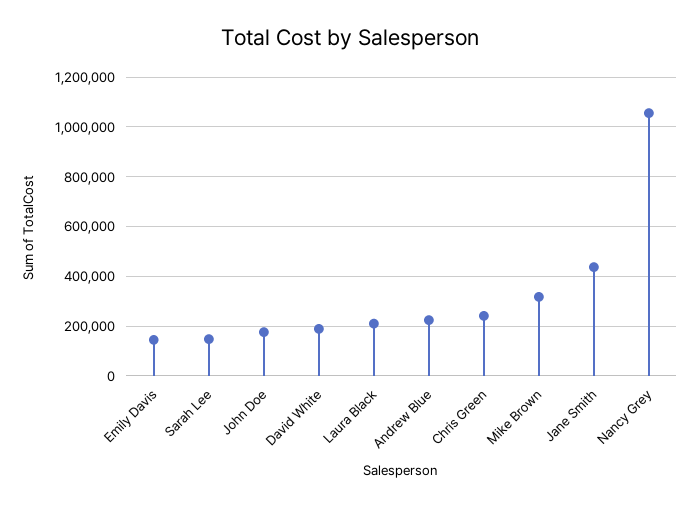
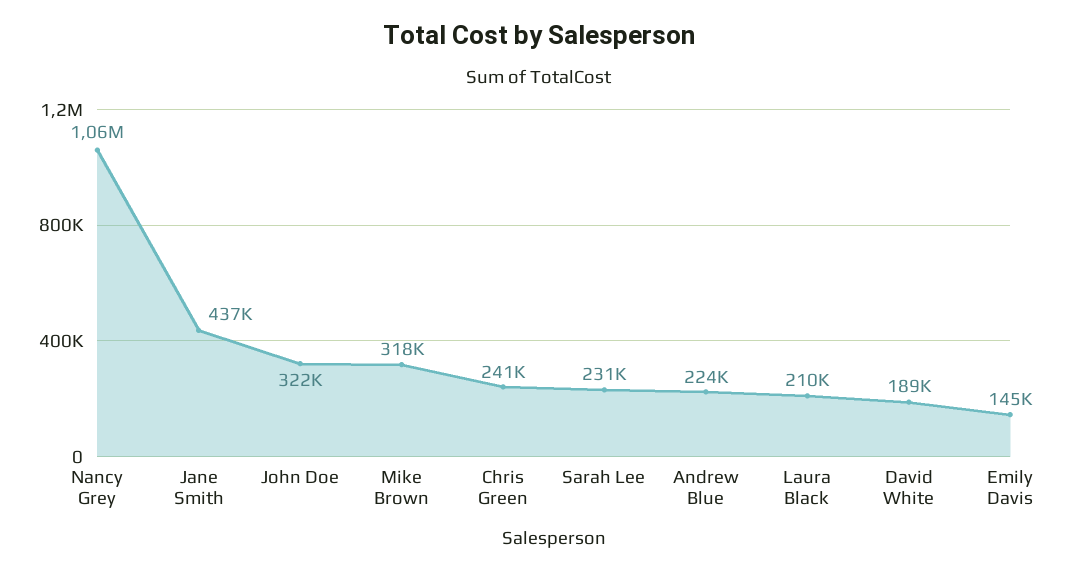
  {
    "Emily Davis": 145000,
-   "Sarah Lee": 150000,
+   "Sarah Lee": 231000,
-   "John Doe": 175000,
+   "John Doe": 322000,
    "David White": 189000,
    "Laura Black": 210000,
    "Andrew Blue": 224000,
    "Chris Green": 241000,
    "Mike Brown": 318000,
    "Jane Smith": 437000,
    "Nancy Grey": 1060000
  }

